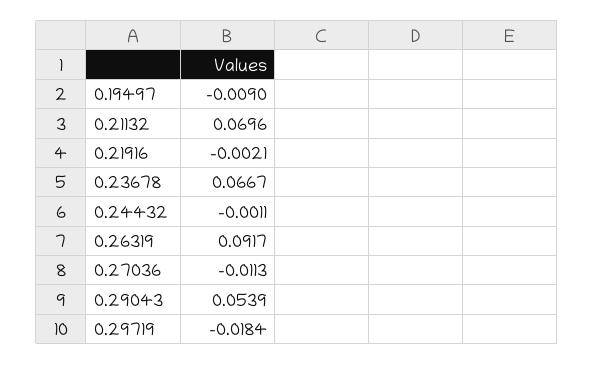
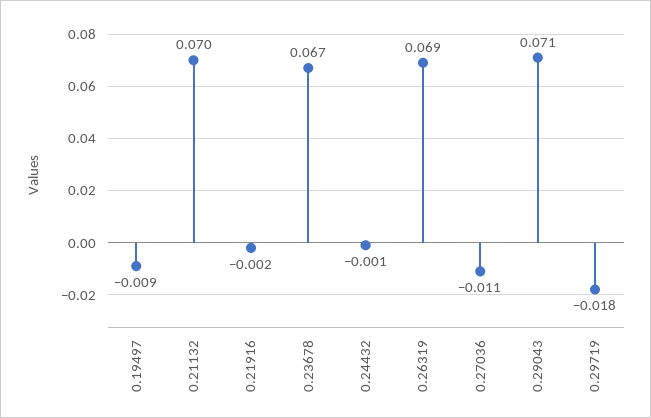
  {
    "0.19497": -0.009,
    "0.21132": 0.0696,
    "0.21916": -0.0021,
    "0.23678": 0.0667,
    "0.24432": -0.0011,
-   "0.26319": 0.0917,
+   "0.26319": 0.069,
    "0.27036": -0.0113,
-   "0.29043": 0.0539,
+   "0.29043": 0.071,
    "0.29719": -0.0184
  }

